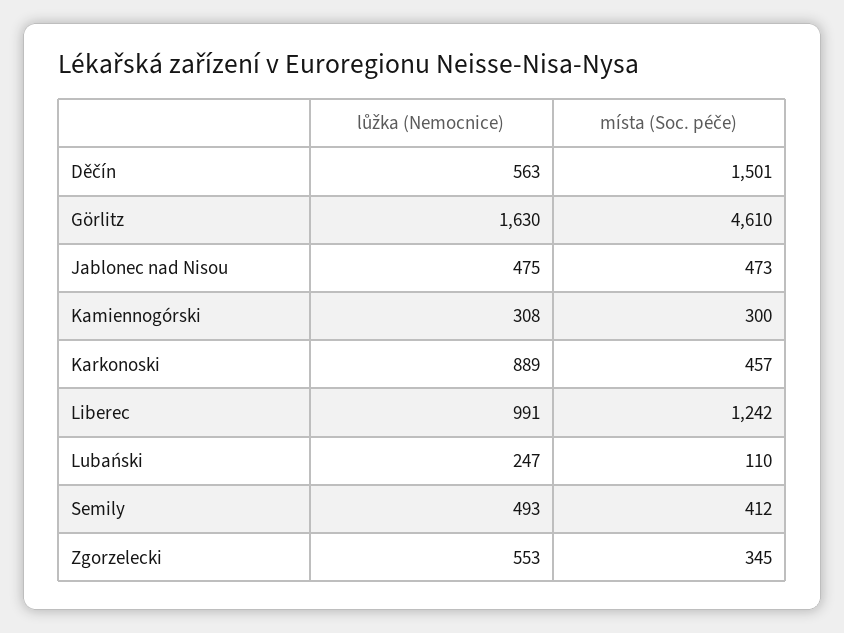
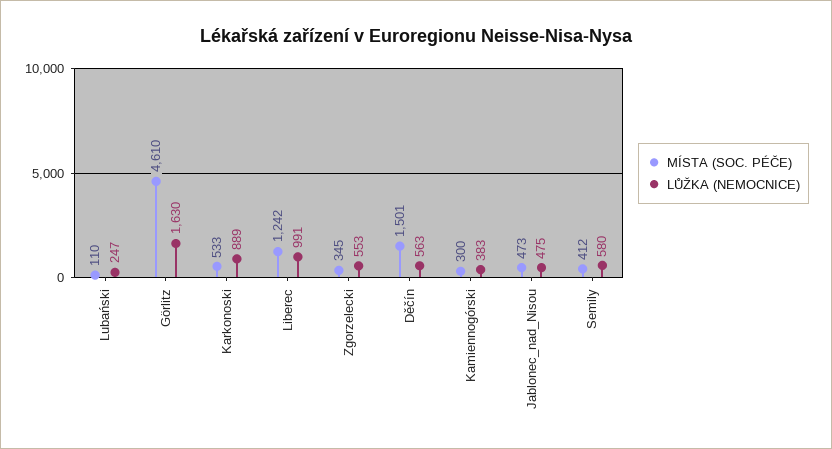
  {
    "lůžka (Nemocnice)": {
      "Děčín": 563,
      "Görlitz": 1630,
      "Jablonec nad Nisou": 475,
-     "Kamiennogórski": 308,
+     "Kamiennogórski": 383,
      "Karkonoski": 889,
      "Liberec": 991,
      "Lubański": 247,
-     "Semily": 493,
+     "Semily": 580,
      "Zgorzelecki": 553
    },
    "místa (Soc. péče)": {
      "Děčín": 1501,
      "Görlitz": 4610,
      "Jablonec nad Nisou": 473,
      "Kamiennogórski": 300,
-     "Karkonoski": 457,
+     "Karkonoski": 533,
      "Liberec": 1242,
      "Lubański": 110,
      "Semily": 412,
      "Zgorzelecki": 345
    }
  }

